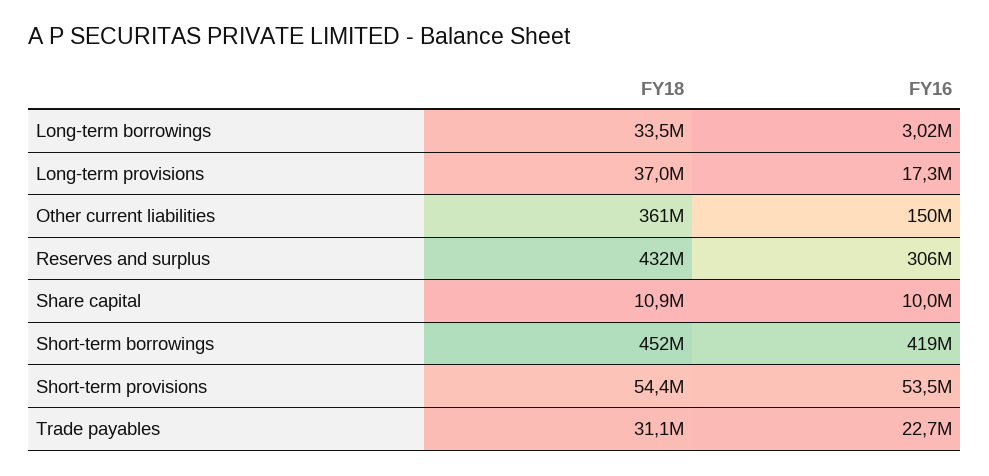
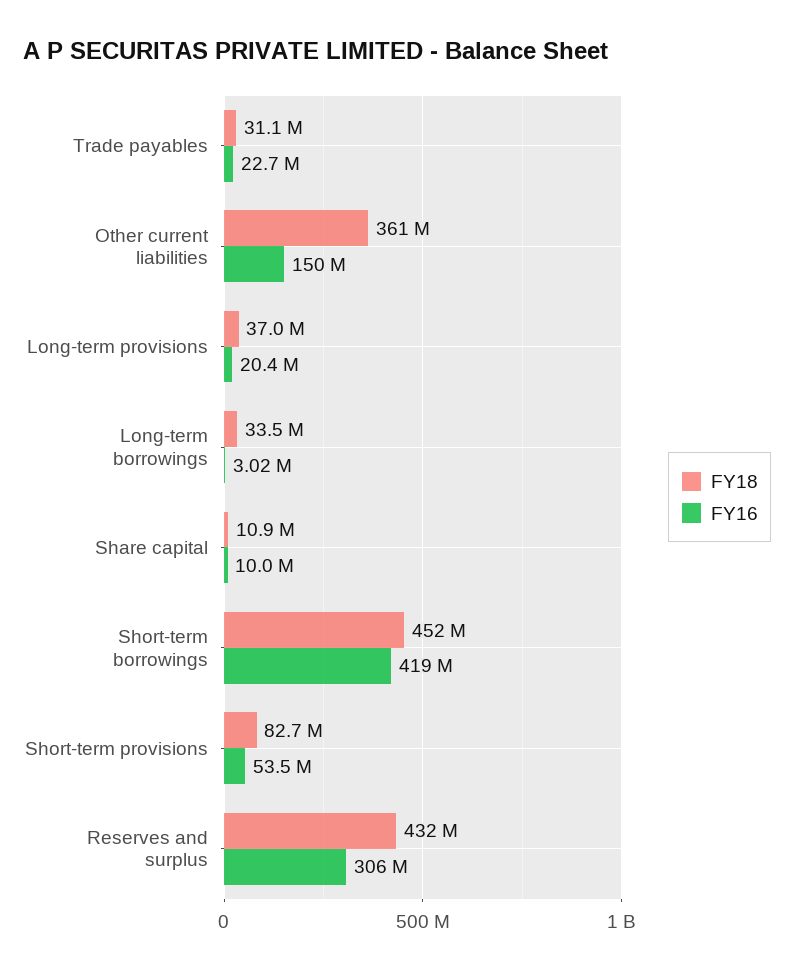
  {
    "FY18": {
      "Long-term borrowings": 33500000,
      "Long-term provisions": 37000000,
      "Other current liabilities": 361000000,
      "Reserves and surplus": 432000000,
      "Share capital": 10900000,
      "Short-term borrowings": 452000000,
-     "Short-term provisions": 54400000,
+     "Short-term provisions": 82700000,
      "Trade payables": 31100000
    },
    "FY16": {
      "Long-term borrowings": 3020000,
-     "Long-term provisions": 17300000,
+     "Long-term provisions": 20400000,
      "Other current liabilities": 150000000,
      "Reserves and surplus": 306000000,
      "Share capital": 10000000,
      "Short-term borrowings": 419000000,
      "Short-term provisions": 53500000,
      "Trade payables": 22700000
    }
  }

